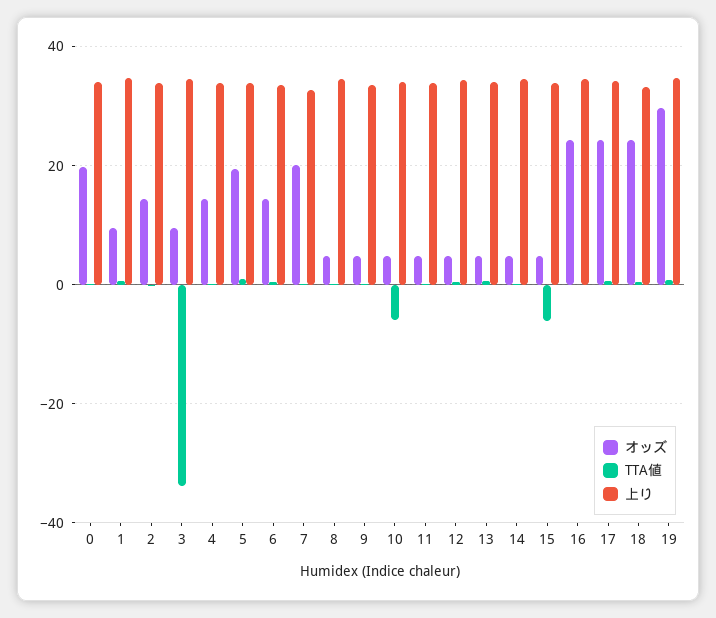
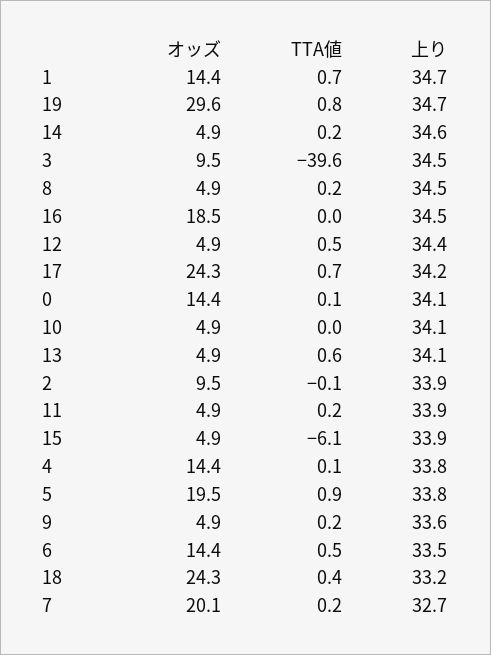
  {
    "オッズ": {
-     "0": 20,
+     "0": 14.4,
-     "1": 10,
+     "1": 14.4,
-     "2": 14,
+     "2": 9.5,
      "3": 9.5,
      "4": 14.4,
      "5": 19.5,
      "6": 14.4,
      "7": 20.1,
      "8": 4.9,
      "9": 4.9,
      "10": 4.9,
      "11": 4.9,
      "12": 4.9,
      "13": 4.9,
      "14": 4.9,
      "15": 4.9,
-     "16": 24,
+     "16": 18.5,
      "17": 24.3,
      "18": 24.3,
      "19": 29.6
    },
    "TTA値": {
      "0": 0.1,
      "1": 0.7,
      "2": -0.1,
-     "3": -34,
+     "3": -39.6,
      "4": 0.1,
      "5": 0.9,
      "6": 0.5,
      "7": 0.2,
      "8": 0.2,
      "9": 0.2,
-     "10": -6,
+     "10": 0,
      "11": 0.2,
      "12": 0.5,
      "13": 0.6,
      "14": 0.2,
      "15": -6.1,
      "16": 0,
      "17": 0.7,
      "18": 0.4,
      "19": 0.8
    },
    "上り": {
      "0": 34.1,
      "1": 34.7,
      "2": 33.9,
      "3": 34.5,
      "4": 33.8,
      "5": 33.8,
      "6": 33.5,
      "7": 32.7,
      "8": 34.5,
      "9": 33.6,
      "10": 34.1,
      "11": 33.9,
      "12": 34.4,
      "13": 34.1,
      "14": 34.6,
      "15": 33.9,
      "16": 34.5,
      "17": 34.2,
      "18": 33.2,
      "19": 34.7
    }
  }

